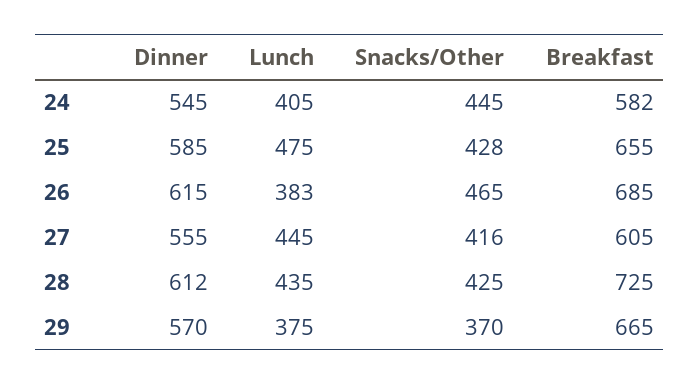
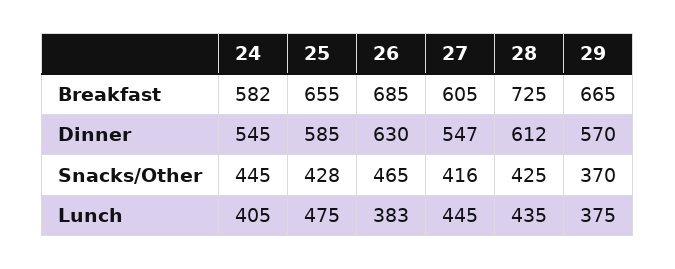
  {
    "Dinner": {
      "24": 545,
      "25": 585,
-     "26": 615,
+     "26": 630,
-     "27": 555,
+     "27": 547,
      "28": 612,
      "29": 570
    },
    "Lunch": {
      "24": 405,
      "25": 475,
      "26": 383,
      "27": 445,
      "28": 435,
      "29": 375
    },
    "Snacks/Other": {
      "24": 445,
      "25": 428,
      "26": 465,
      "27": 416,
      "28": 425,
      "29": 370
    },
    "Breakfast": {
      "24": 582,
      "25": 655,
      "26": 685,
      "27": 605,
      "28": 725,
      "29": 665
    }
  }

